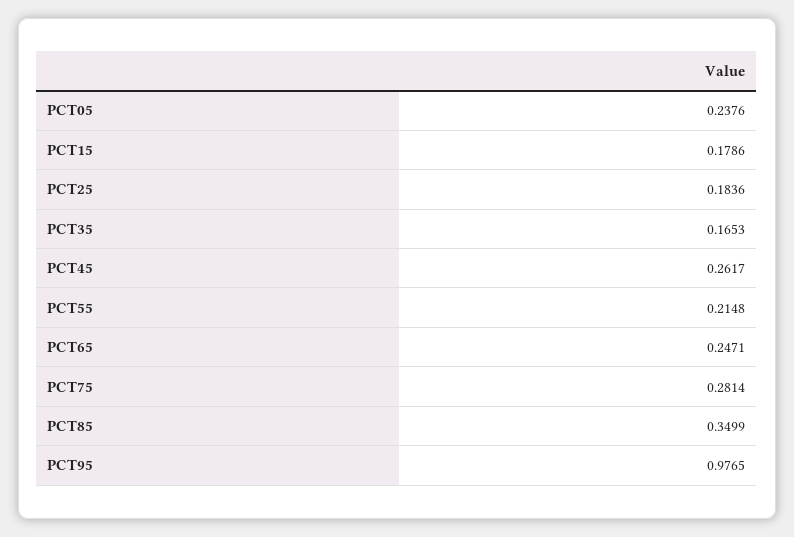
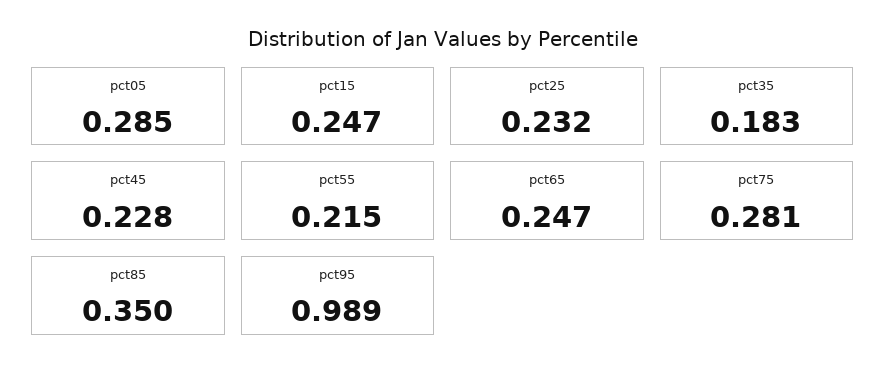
  {
-   "PCT05": 0.2376,
+   "PCT05": 0.285,
-   "PCT15": 0.1786,
+   "PCT15": 0.247,
-   "PCT25": 0.1836,
+   "PCT25": 0.232,
-   "PCT35": 0.1653,
+   "PCT35": 0.183,
-   "PCT45": 0.2617,
+   "PCT45": 0.228,
    "PCT55": 0.2148,
    "PCT65": 0.2471,
    "PCT75": 0.2814,
    "PCT85": 0.3499,
-   "PCT95": 0.9765
+   "PCT95": 0.989
  }

